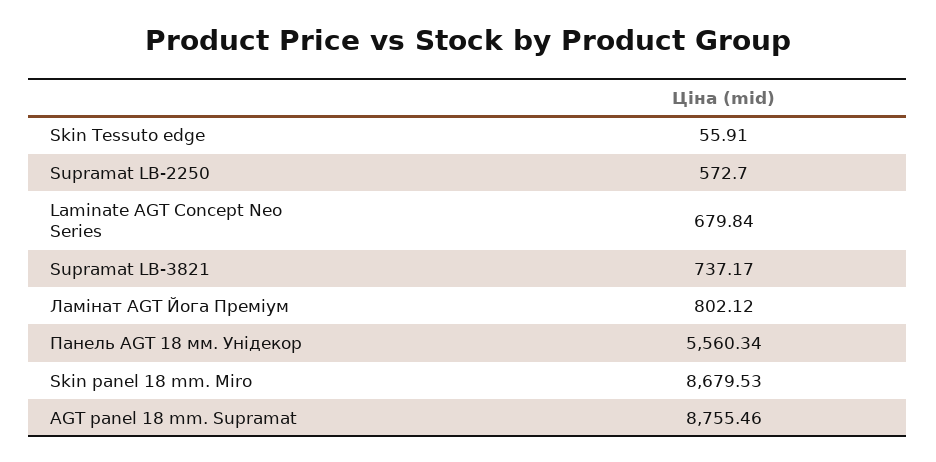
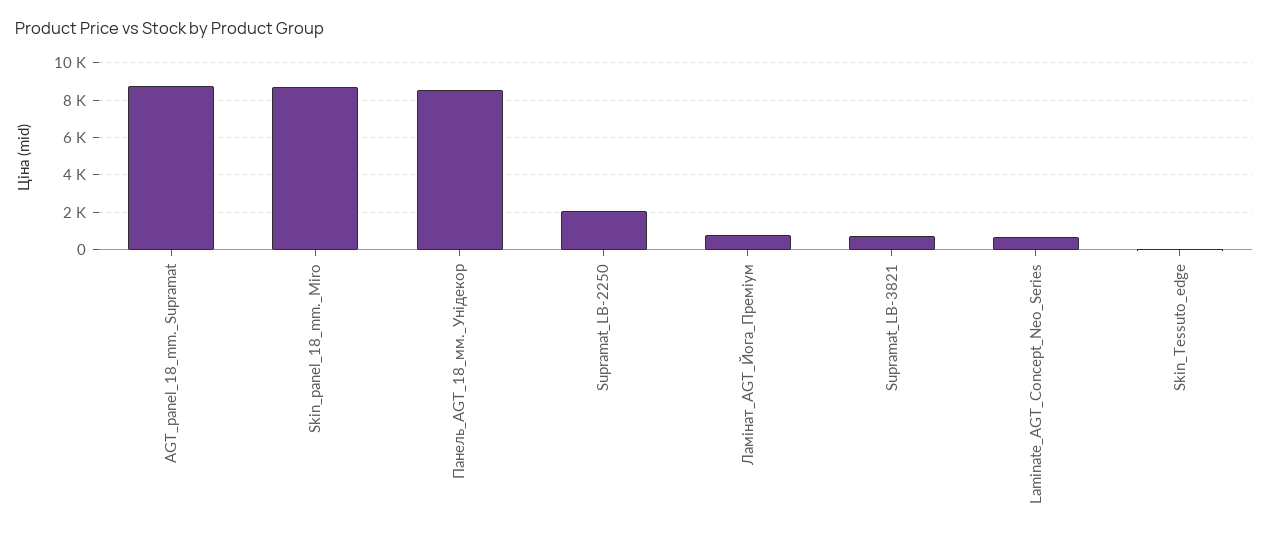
  {
    "Skin Tessuto edge": 55.91,
-   "Supramat LB-2250": 572.7,
+   "Supramat LB-2250": 2000,
    "Laminate AGT Concept Neo Series": 679.84,
    "Supramat LB-3821": 737.17,
    "Ламінат AGT Йога Преміум": 802.12,
-   "Панель AGT 18 мм. Унідекор": 5560.34,
+   "Панель AGT 18 мм. Унідекор": 8500,
    "Skin panel 18 mm. Miro": 8679.53,
    "AGT panel 18 mm. Supramat": 8755.46
  }

